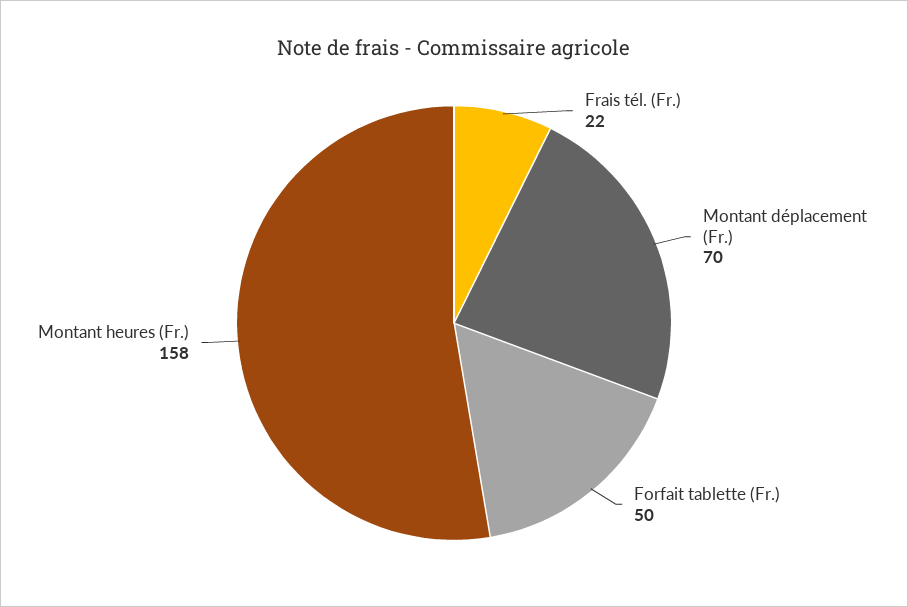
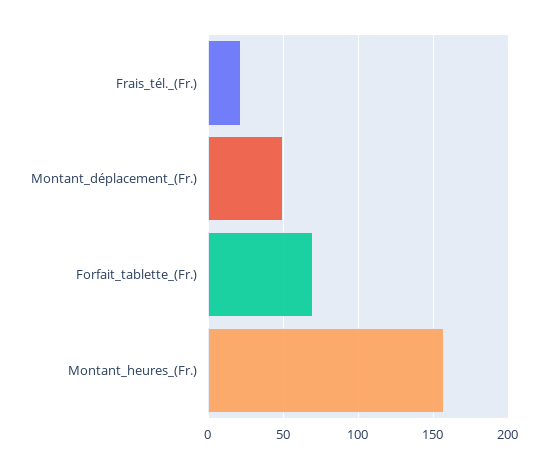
  {
    "Frais tél. (Fr.)": 22,
-   "Montant déplacement (Fr.)": 70,
+   "Montant déplacement (Fr.)": 50,
-   "Forfait tablette (Fr.)": 50,
+   "Forfait tablette (Fr.)": 70,
    "Montant heures (Fr.)": 158
  }

